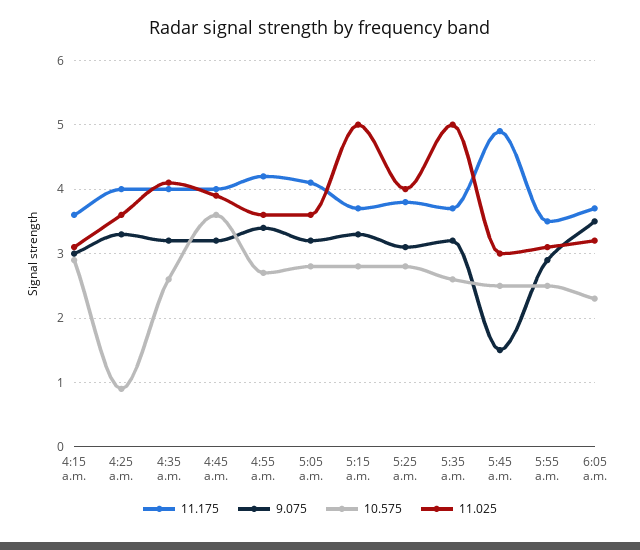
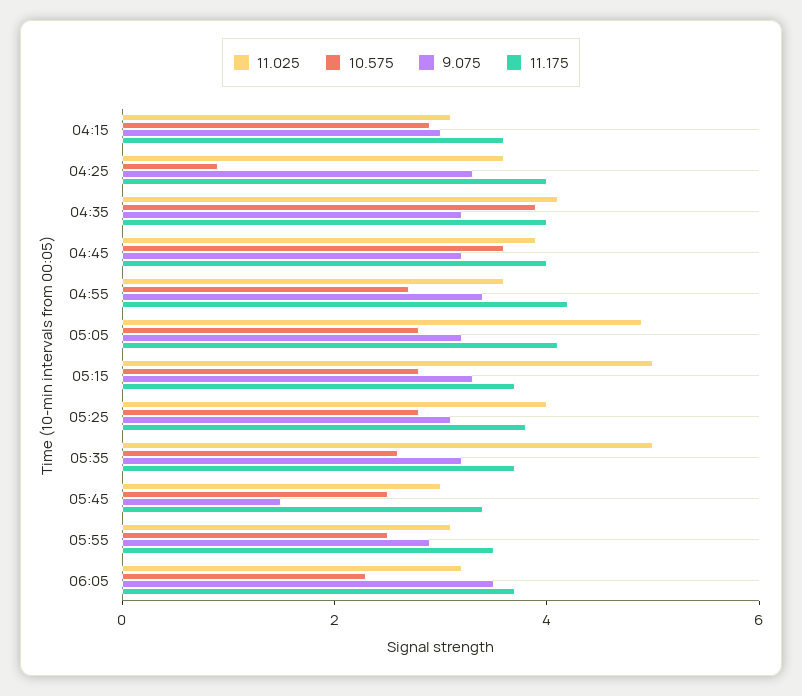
  {
    "11.175": {
      "4:15 a.m.": 3.6,
      "4:25 a.m.": 4,
      "4:35 a.m.": 4,
      "4:45 a.m.": 4,
      "4:55 a.m.": 4.2,
      "5:05 a.m.": 4.1,
      "5:15 a.m.": 3.7,
      "5:25 a.m.": 3.8,
      "5:35 a.m.": 3.7,
-     "5:45 a.m.": 4.9,
+     "5:45 a.m.": 3.5,
      "5:55 a.m.": 3.5,
      "6:05 a.m.": 3.7
    },
    "9.075": {
      "4:15 a.m.": 3,
      "4:25 a.m.": 3.3,
      "4:35 a.m.": 3.2,
      "4:45 a.m.": 3.2,
      "4:55 a.m.": 3.4,
      "5:05 a.m.": 3.2,
      "5:15 a.m.": 3.3,
      "5:25 a.m.": 3.1,
      "5:35 a.m.": 3.2,
      "5:45 a.m.": 1.5,
      "5:55 a.m.": 2.9,
      "6:05 a.m.": 3.5
    },
    "10.575": {
      "4:15 a.m.": 2.9,
      "4:25 a.m.": 0.9,
-     "4:35 a.m.": 2.6,
+     "4:35 a.m.": 4,
      "4:45 a.m.": 3.6,
      "4:55 a.m.": 2.7,
      "5:05 a.m.": 2.8,
      "5:15 a.m.": 2.8,
      "5:25 a.m.": 2.8,
      "5:35 a.m.": 2.6,
      "5:45 a.m.": 2.5,
      "5:55 a.m.": 2.5,
      "6:05 a.m.": 2.3
    },
    "11.025": {
      "4:15 a.m.": 3.1,
      "4:25 a.m.": 3.6,
      "4:35 a.m.": 4.1,
      "4:45 a.m.": 3.9,
      "4:55 a.m.": 3.6,
-     "5:05 a.m.": 3.6,
+     "5:05 a.m.": 5,
      "5:15 a.m.": 5,
      "5:25 a.m.": 4,
      "5:35 a.m.": 5,
      "5:45 a.m.": 3,
      "5:55 a.m.": 3.1,
      "6:05 a.m.": 3.2
    }
  }

